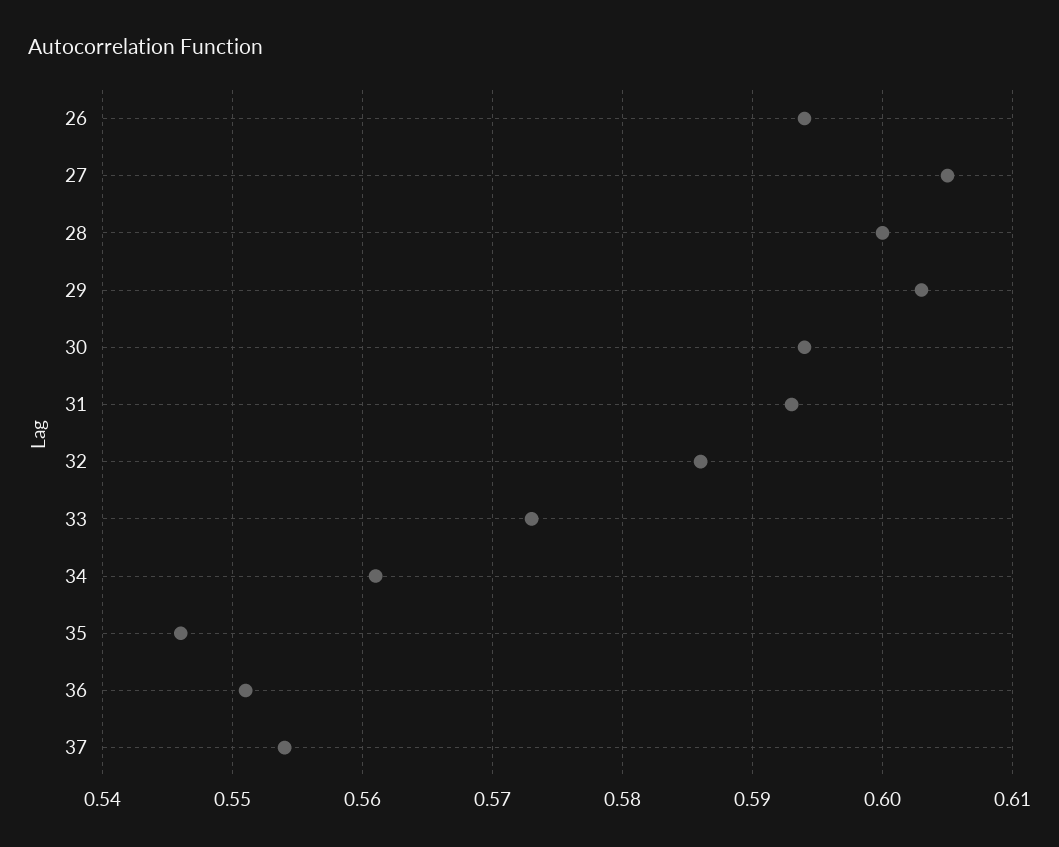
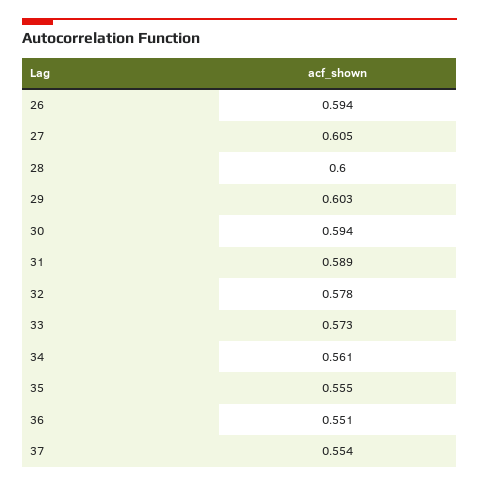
  {
    "26": 0.594,
    "27": 0.605,
    "28": 0.6,
    "29": 0.603,
    "30": 0.594,
-   "31": 0.593,
+   "31": 0.589,
-   "32": 0.586,
+   "32": 0.578,
    "33": 0.573,
    "34": 0.561,
-   "35": 0.546,
+   "35": 0.555,
    "36": 0.551,
    "37": 0.554
  }

